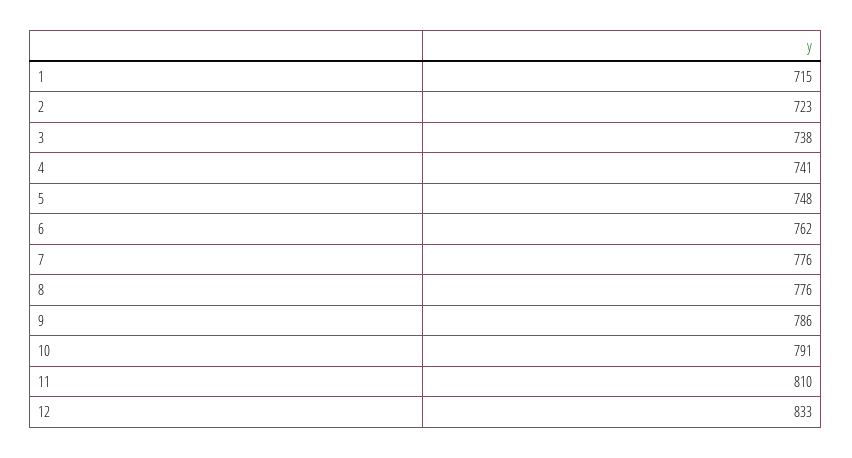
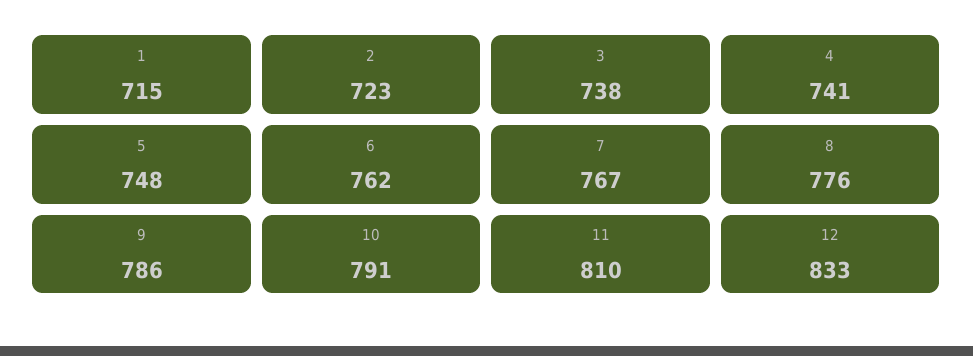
  {
    "1": 715,
    "2": 723,
    "3": 738,
    "4": 741,
    "5": 748,
    "6": 762,
-   "7": 776,
+   "7": 767,
    "8": 776,
    "9": 786,
    "10": 791,
    "11": 810,
    "12": 833
  }

